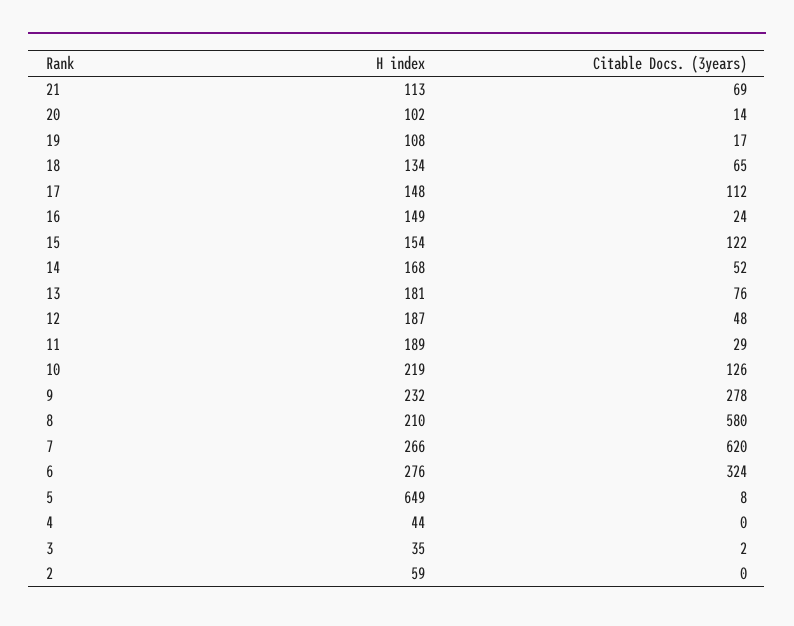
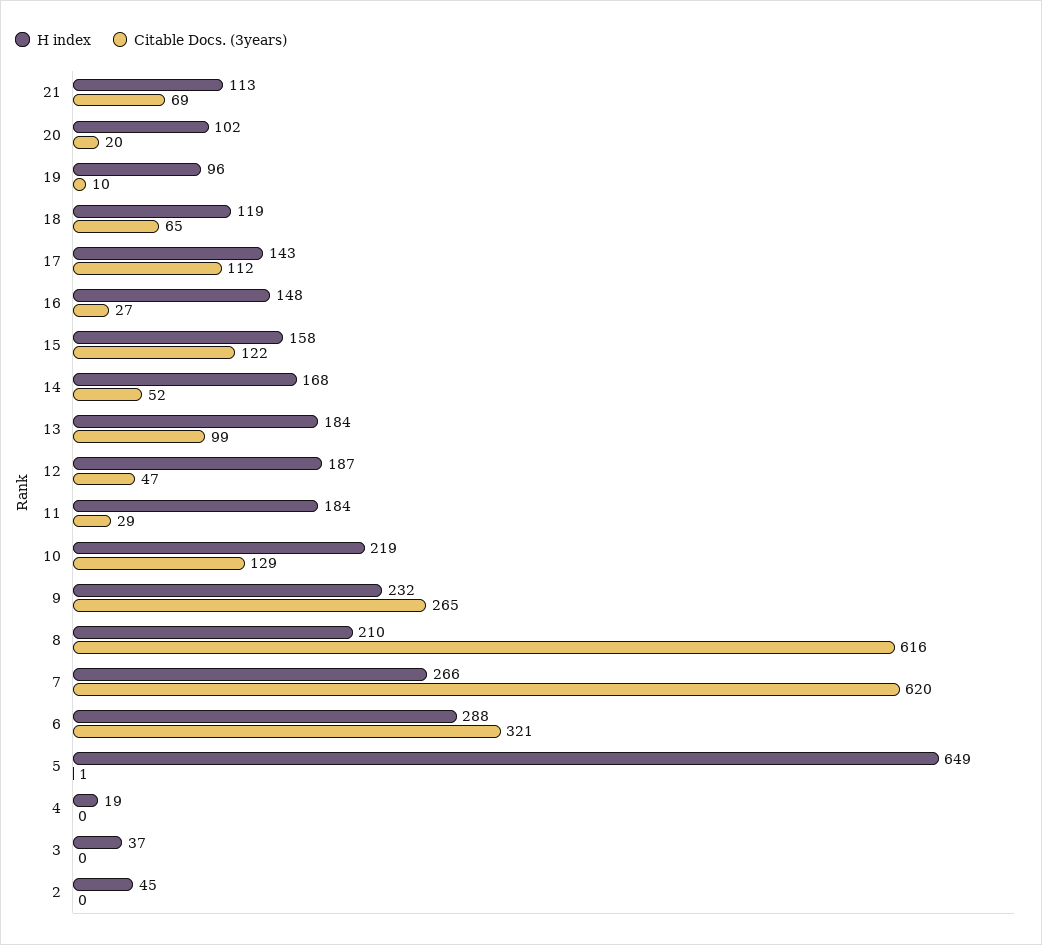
  {
    "H index": {
      "21": 113,
      "20": 102,
-     "19": 108,
+     "19": 96,
-     "18": 134,
+     "18": 119,
-     "17": 148,
+     "17": 143,
-     "16": 149,
+     "16": 148,
-     "15": 154,
+     "15": 158,
      "14": 168,
-     "13": 181,
+     "13": 184,
      "12": 187,
-     "11": 189,
+     "11": 184,
      "10": 219,
      "9": 232,
      "8": 210,
      "7": 266,
-     "6": 276,
+     "6": 288,
      "5": 649,
-     "4": 44,
+     "4": 19,
-     "3": 35,
+     "3": 37,
-     "2": 59
+     "2": 45
    },
    "Citable Docs. (3years)": {
      "21": 69,
-     "20": 14,
+     "20": 20,
-     "19": 17,
+     "19": 10,
      "18": 65,
      "17": 112,
-     "16": 24,
+     "16": 27,
      "15": 122,
      "14": 52,
-     "13": 76,
+     "13": 99,
-     "12": 48,
+     "12": 47,
      "11": 29,
-     "10": 126,
+     "10": 129,
-     "9": 278,
+     "9": 265,
-     "8": 580,
+     "8": 616,
      "7": 620,
-     "6": 324,
+     "6": 321,
-     "5": 8,
+     "5": 1,
      "4": 0,
-     "3": 2,
+     "3": 0,
      "2": 0
    }
  }

